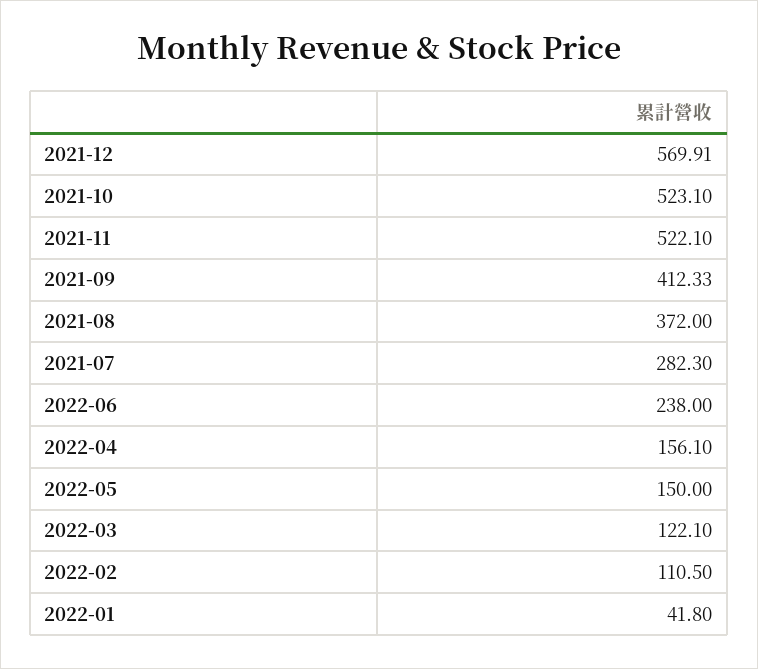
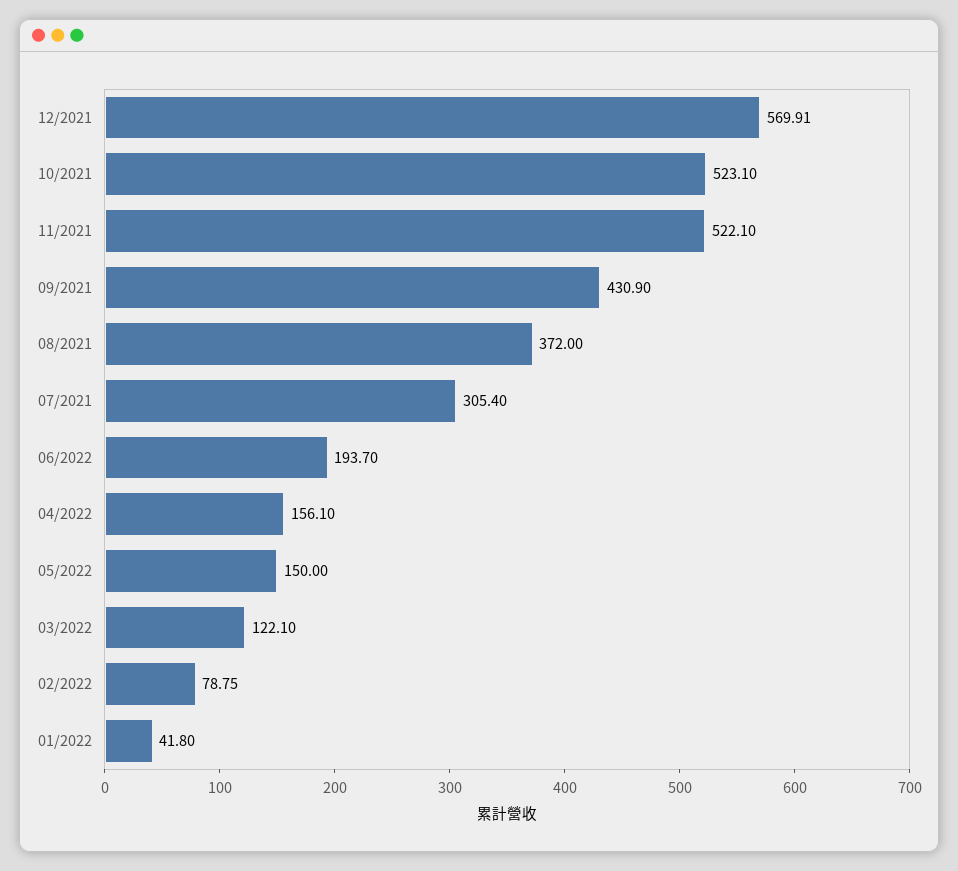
  {
    "2021-12": 569.91,
    "2021-10": 523.1,
    "2021-11": 522.1,
-   "2021-09": 412.33,
+   "2021-09": 430.9,
    "2021-08": 372,
-   "2021-07": 282.3,
+   "2021-07": 305.4,
-   "2022-06": 238,
+   "2022-06": 193.7,
    "2022-04": 156.1,
    "2022-05": 150,
    "2022-03": 122.1,
-   "2022-02": 110.5,
+   "2022-02": 78.75,
    "2022-01": 41.8
  }

